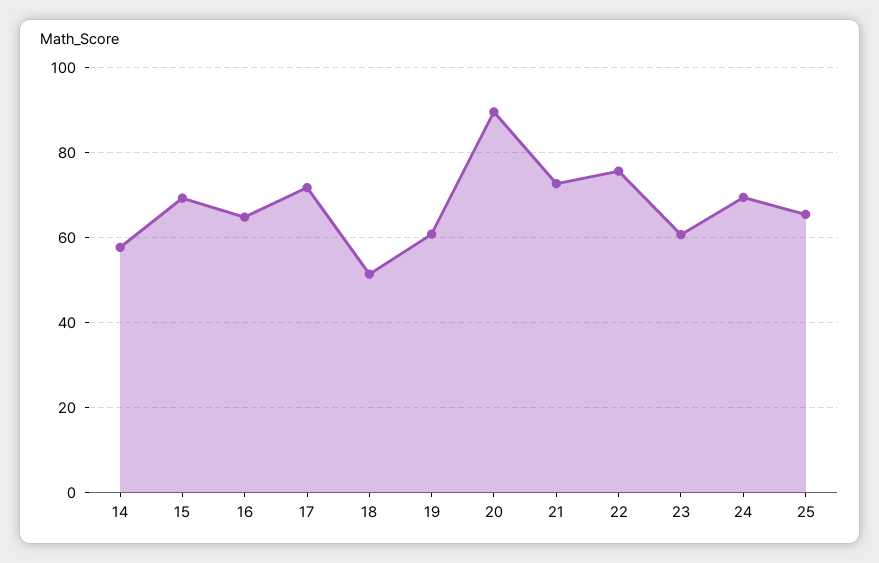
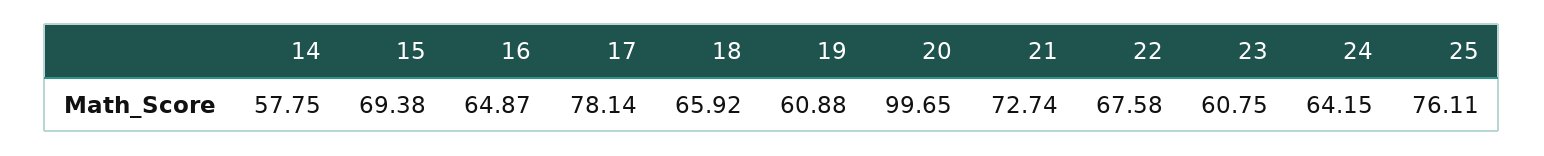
  {
    "14": 57.75,
    "15": 69.38,
    "16": 64.87,
-   "17": 72,
+   "17": 78.14,
-   "18": 52,
+   "18": 65.92,
    "19": 60.88,
-   "20": 90,
+   "20": 99.65,
    "21": 72.74,
-   "22": 76,
+   "22": 67.58,
    "23": 60.75,
-   "24": 70,
+   "24": 64.15,
-   "25": 66
+   "25": 76.11
  }

